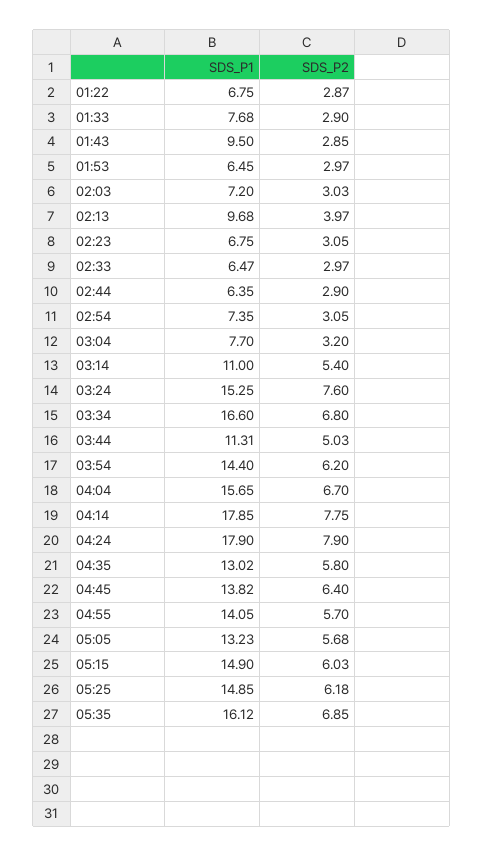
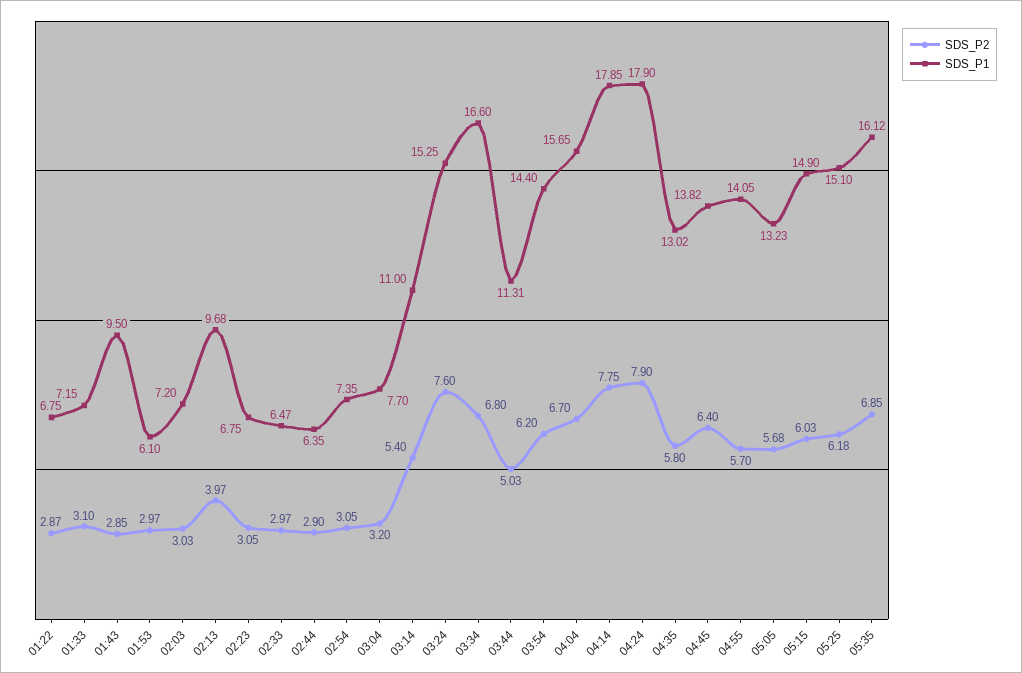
  {
    "SDS_P1": {
      "01:22": 6.75,
-     "01:33": 7.68,
+     "01:33": 7.15,
      "01:43": 9.5,
-     "01:53": 6.45,
+     "01:53": 6.1,
      "02:03": 7.2,
      "02:13": 9.68,
      "02:23": 6.75,
      "02:33": 6.47,
      "02:44": 6.35,
      "02:54": 7.35,
      "03:04": 7.7,
      "03:14": 11,
      "03:24": 15.25,
      "03:34": 16.6,
      "03:44": 11.31,
      "03:54": 14.4,
      "04:04": 15.65,
      "04:14": 17.85,
      "04:24": 17.9,
      "04:35": 13.02,
      "04:45": 13.82,
      "04:55": 14.05,
      "05:05": 13.23,
      "05:15": 14.9,
-     "05:25": 14.85,
+     "05:25": 15.1,
      "05:35": 16.12
    },
    "SDS_P2": {
      "01:22": 2.87,
-     "01:33": 2.9,
+     "01:33": 3.1,
      "01:43": 2.85,
      "01:53": 2.97,
      "02:03": 3.03,
      "02:13": 3.97,
      "02:23": 3.05,
      "02:33": 2.97,
      "02:44": 2.9,
      "02:54": 3.05,
      "03:04": 3.2,
      "03:14": 5.4,
      "03:24": 7.6,
      "03:34": 6.8,
      "03:44": 5.03,
      "03:54": 6.2,
      "04:04": 6.7,
      "04:14": 7.75,
      "04:24": 7.9,
      "04:35": 5.8,
      "04:45": 6.4,
      "04:55": 5.7,
      "05:05": 5.68,
      "05:15": 6.03,
      "05:25": 6.18,
      "05:35": 6.85
    }
  }

